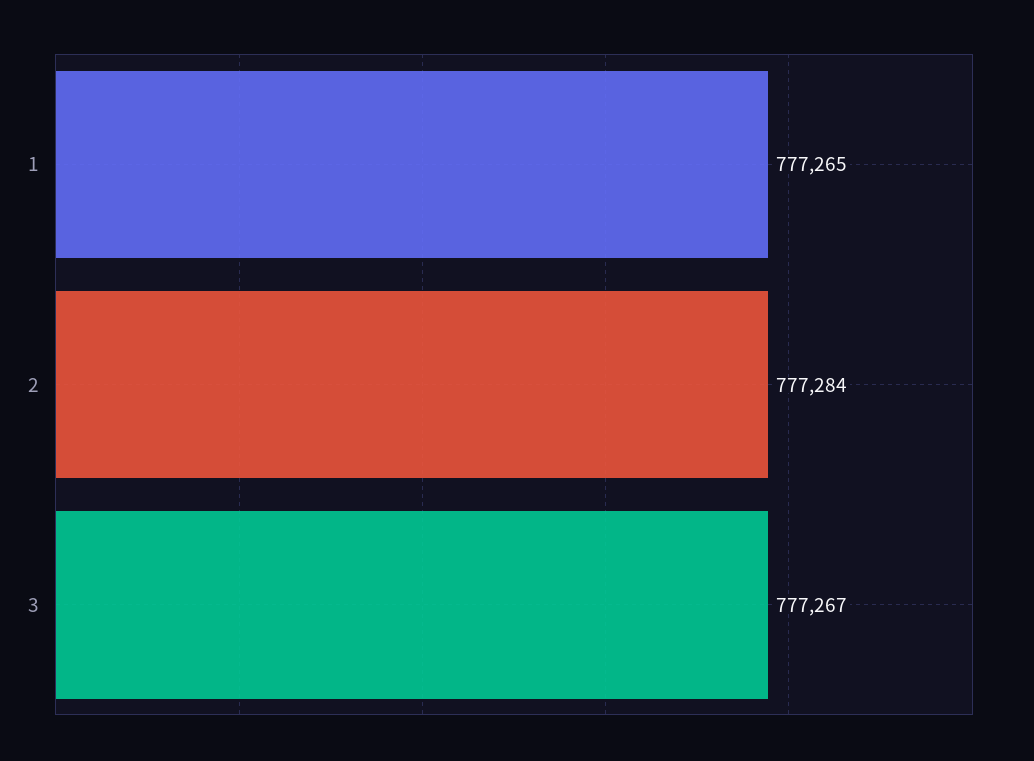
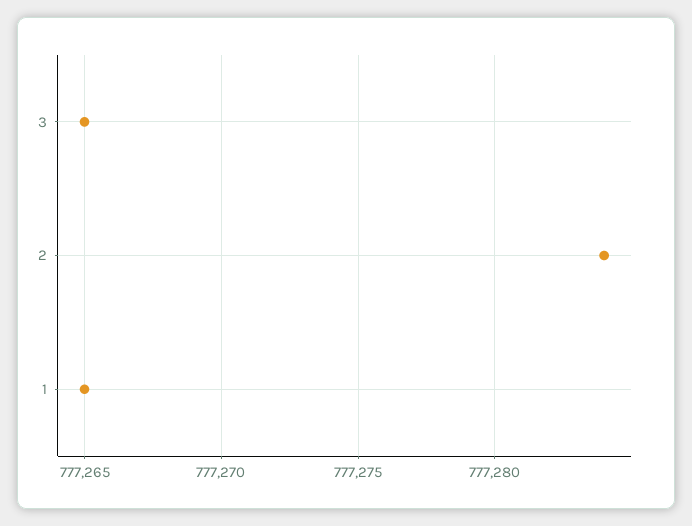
  {
    "1": 777265,
    "2": 777284,
-   "3": 777267
+   "3": 777265
  }

